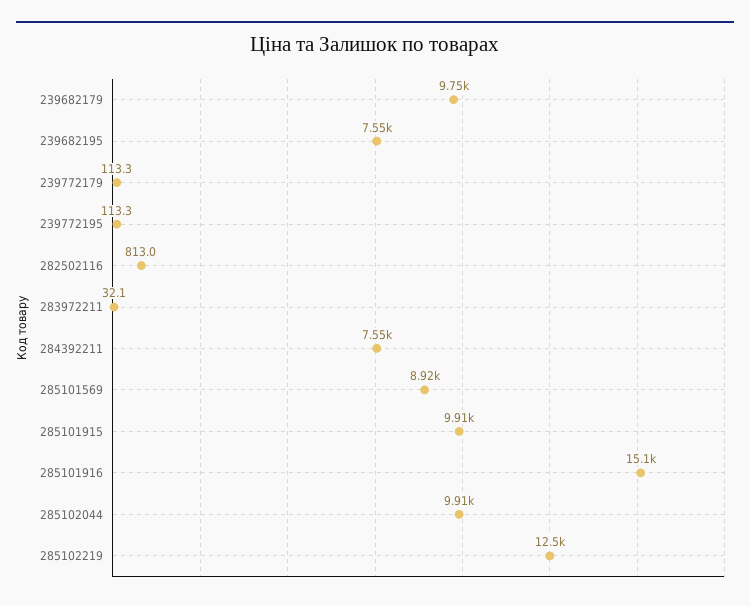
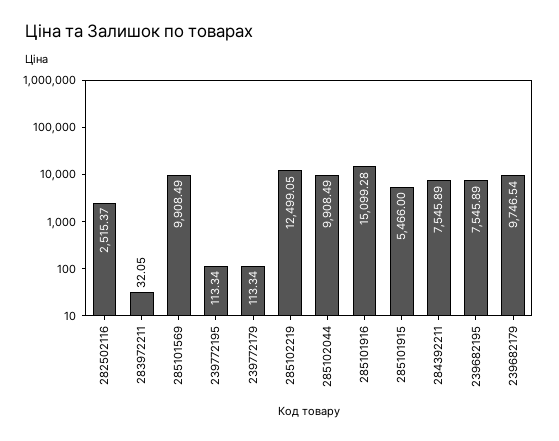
  {
    "239682179": 9746.54,
    "239682195": 7545.89,
    "239772179": 113.34,
    "239772195": 113.34,
-   "282502116": 813,
+   "282502116": 2515.37,
    "283972211": 32.05,
    "284392211": 7545.89,
-   "285101569": 8920,
+   "285101569": 9908.49,
-   "285101915": 9910,
+   "285101915": 5466,
    "285101916": 15099.28,
    "285102044": 9908.49,
    "285102219": 12499.05
  }

